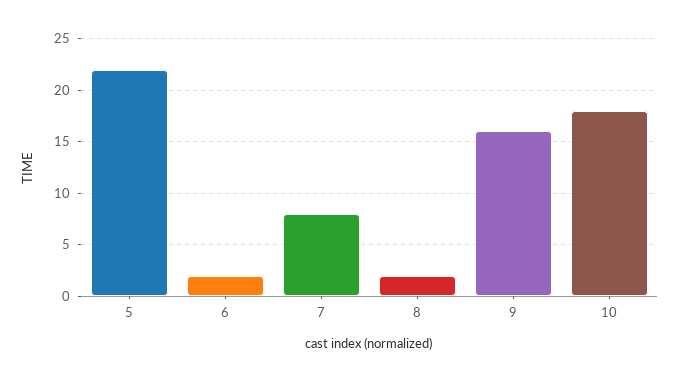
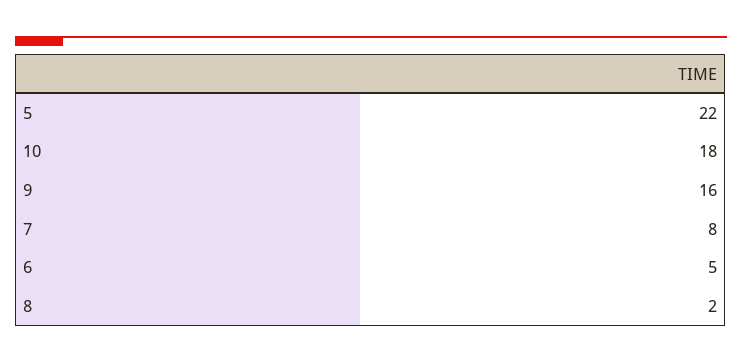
  {
    "5": 22,
-   "6": 2,
+   "6": 5,
    "7": 8,
    "8": 2,
    "9": 16,
    "10": 18
  }

